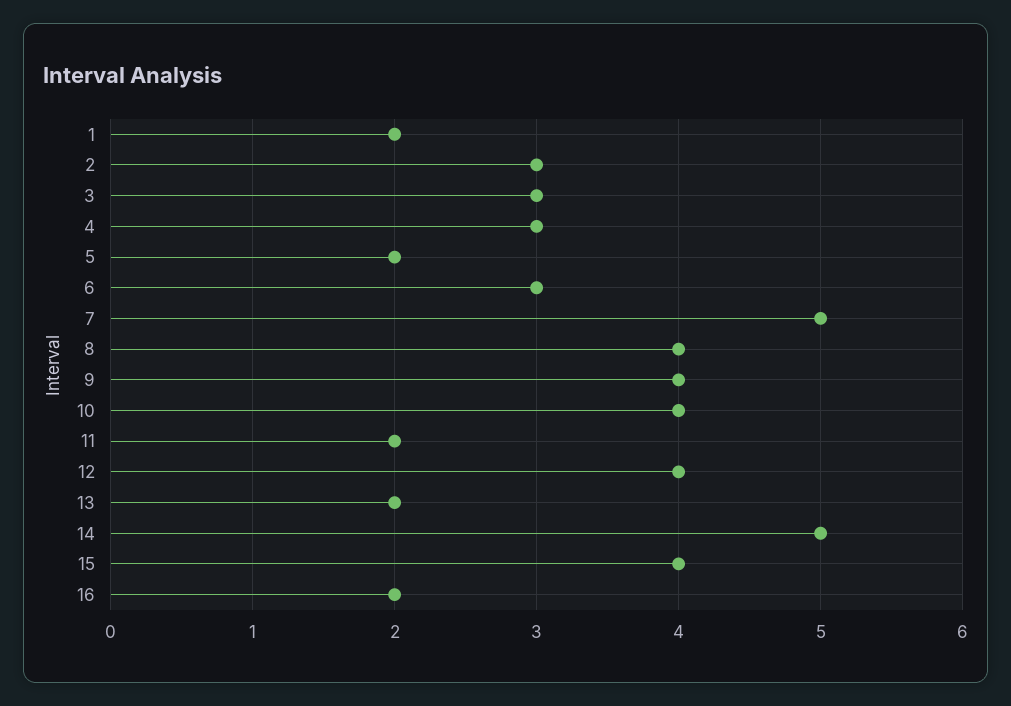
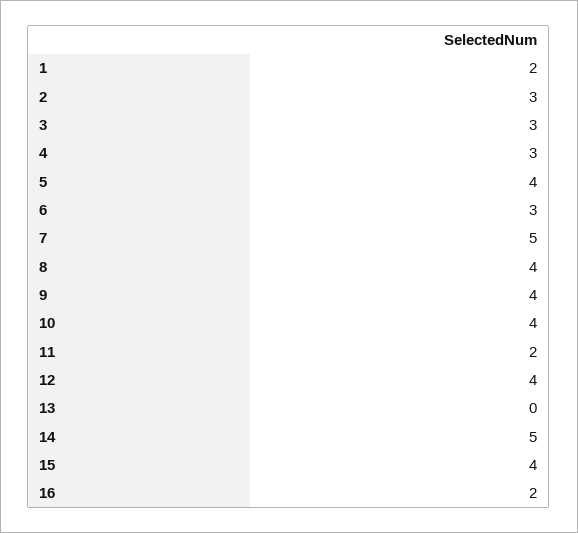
  {
    "1": 2,
    "2": 3,
    "3": 3,
    "4": 3,
-   "5": 2,
+   "5": 4,
    "6": 3,
    "7": 5,
    "8": 4,
    "9": 4,
    "10": 4,
    "11": 2,
    "12": 4,
-   "13": 2,
+   "13": 0,
    "14": 5,
    "15": 4,
    "16": 2
  }

